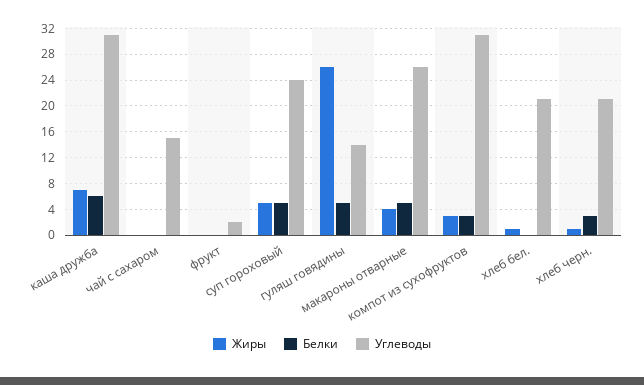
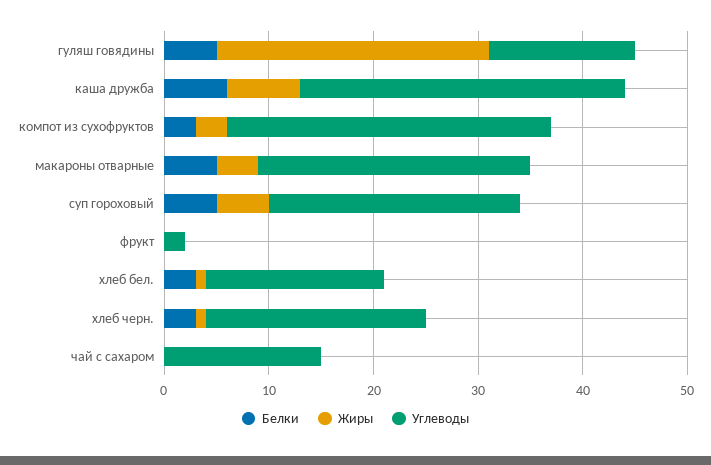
  {
    "Жиры": {
      "каша дружба": 7,
      "чай с сахаром": 0,
      "фрукт": 0,
      "суп гороховый": 5,
      "гуляш говядины": 26,
      "макароны отварные": 4,
      "компот из сухофруктов": 3,
      "хлеб бел.": 1,
      "хлеб черн.": 1
    },
    "Белки": {
      "каша дружба": 6,
      "чай с сахаром": 0,
      "фрукт": 0,
      "суп гороховый": 5,
      "гуляш говядины": 5,
      "макароны отварные": 5,
      "компот из сухофруктов": 3,
-     "хлеб бел.": 0,
+     "хлеб бел.": 3,
      "хлеб черн.": 3
    },
    "Углеводы": {
      "каша дружба": 31,
      "чай с сахаром": 15,
      "фрукт": 2,
      "суп гороховый": 24,
      "гуляш говядины": 14,
      "макароны отварные": 26,
      "компот из сухофруктов": 31,
-     "хлеб бел.": 21,
+     "хлеб бел.": 17,
      "хлеб черн.": 21
    }
  }

